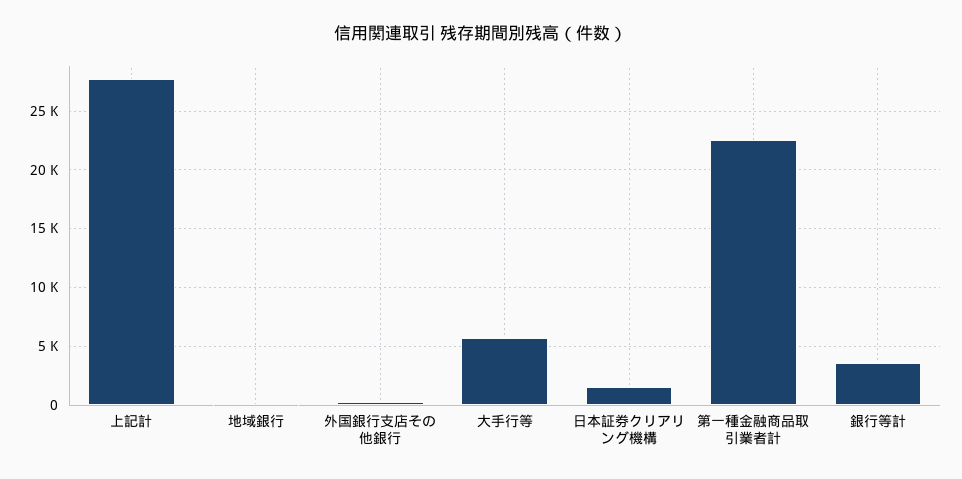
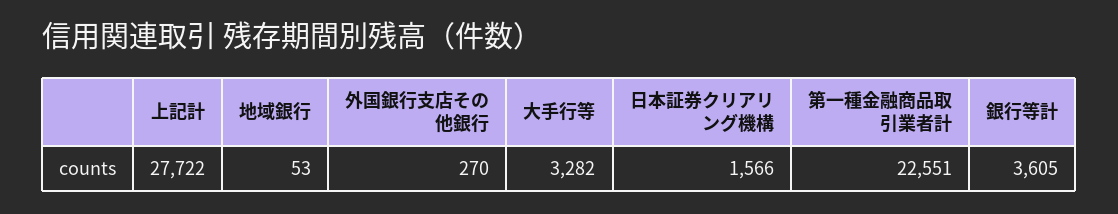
  {
    "上記計": 27722,
    "地域銀行": 53,
    "外国銀行支店その他銀行": 270,
-   "大手行等": 6000,
+   "大手行等": 3282,
    "日本証券クリアリング機構": 1566,
    "第一種金融商品取引業者計": 22551,
    "銀行等計": 3605
  }

